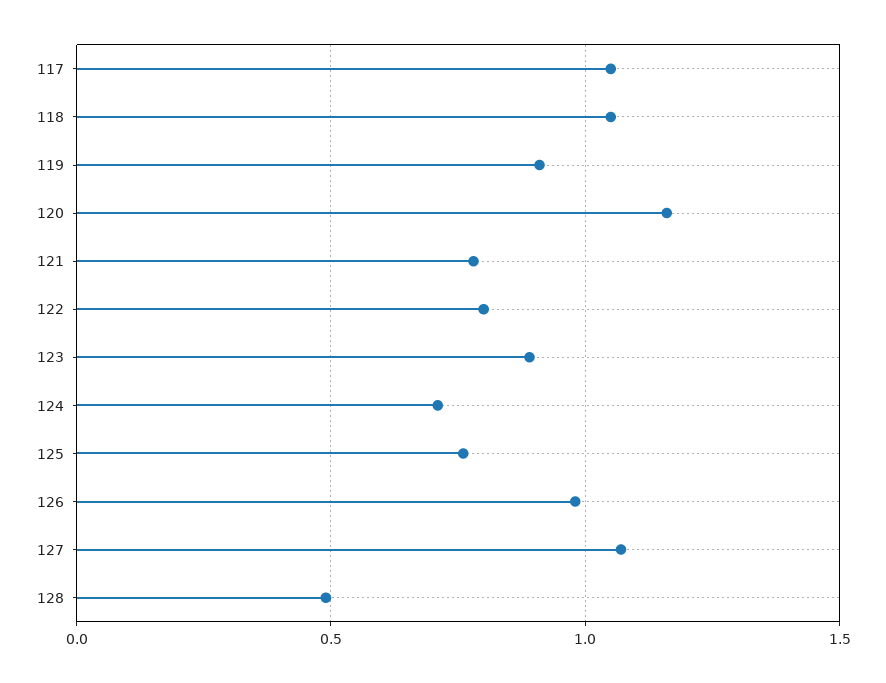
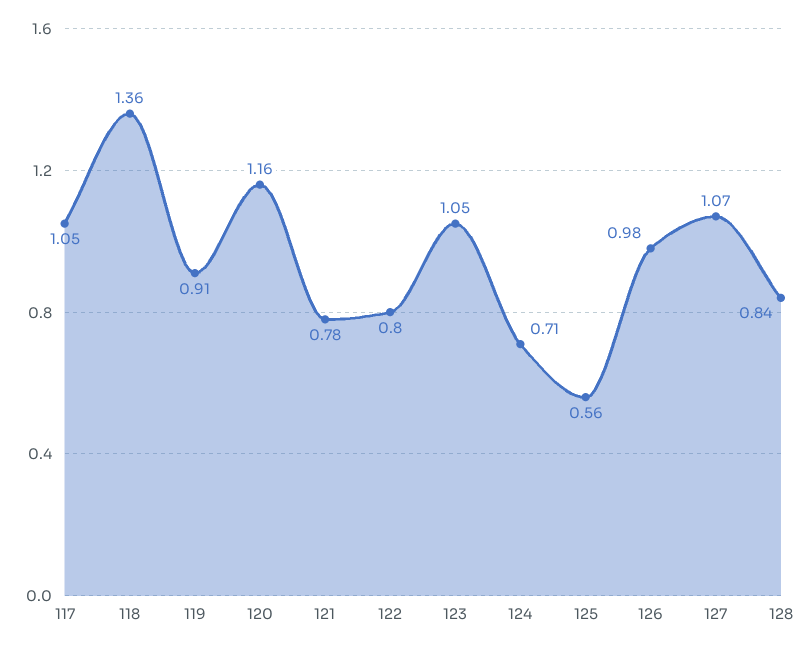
  {
    "117": 1.05,
-   "118": 1.05,
+   "118": 1.36,
    "119": 0.91,
    "120": 1.16,
    "121": 0.78,
    "122": 0.8,
-   "123": 0.9,
+   "123": 1.05,
    "124": 0.71,
-   "125": 0.75,
+   "125": 0.56,
    "126": 0.98,
    "127": 1.07,
-   "128": 0.5
+   "128": 0.84
  }

